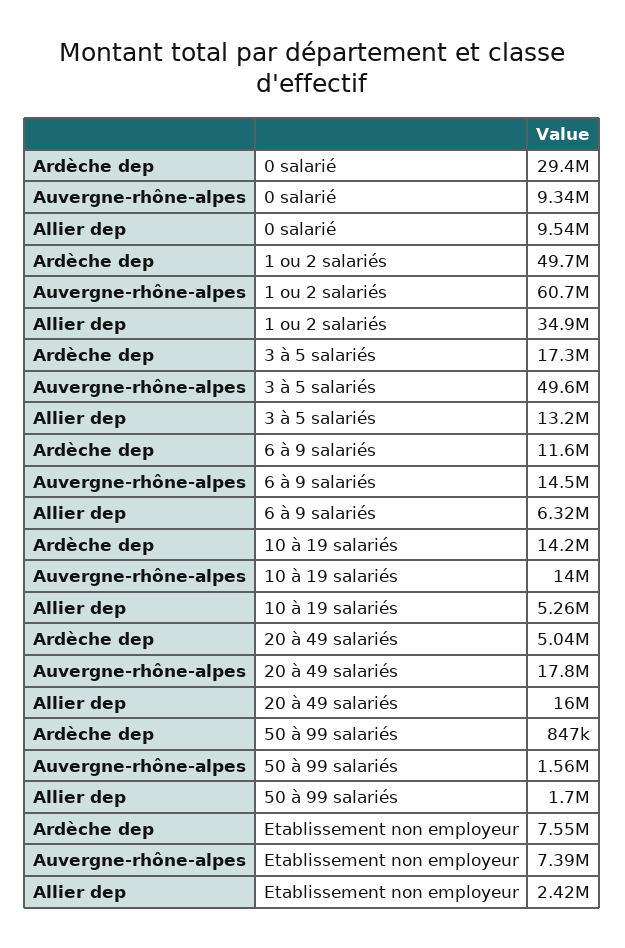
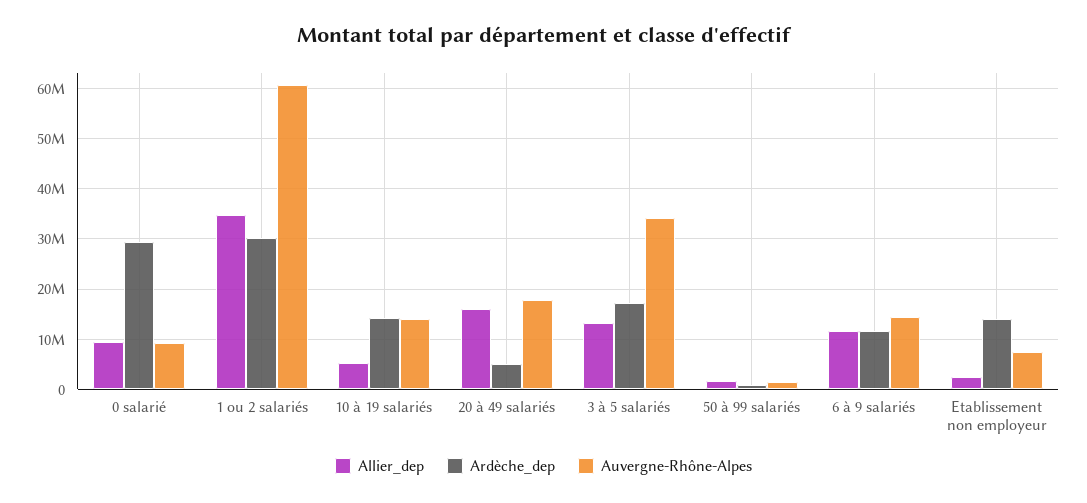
  {
    "Ardèche dep": {
      "0 salarié": 29400000,
-     "1 ou 2 salariés": 49700000,
+     "1 ou 2 salariés": 30000000,
      "3 à 5 salariés": 17300000,
      "6 à 9 salariés": 11600000,
      "10 à 19 salariés": 14200000,
      "20 à 49 salariés": 5040000,
      "50 à 99 salariés": 847000,
-     "Etablissement non employeur": 7550000
+     "Etablissement non employeur": 14000000
    },
    "Auvergne-rhône-alpes": {
      "0 salarié": 9340000,
      "1 ou 2 salariés": 60700000,
-     "3 à 5 salariés": 49600000,
+     "3 à 5 salariés": 34000000,
      "6 à 9 salariés": 14500000,
      "10 à 19 salariés": 14000000,
      "20 à 49 salariés": 17800000,
      "50 à 99 salariés": 1560000,
      "Etablissement non employeur": 7390000
    },
    "Allier dep": {
      "0 salarié": 9540000,
      "1 ou 2 salariés": 34900000,
      "3 à 5 salariés": 13200000,
-     "6 à 9 salariés": 6320000,
+     "6 à 9 salariés": 12000000,
      "10 à 19 salariés": 5260000,
      "20 à 49 salariés": 16000000,
      "50 à 99 salariés": 1700000,
      "Etablissement non employeur": 2420000
    }
  }

